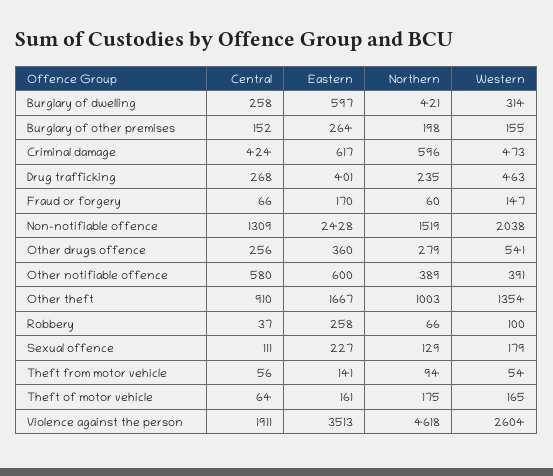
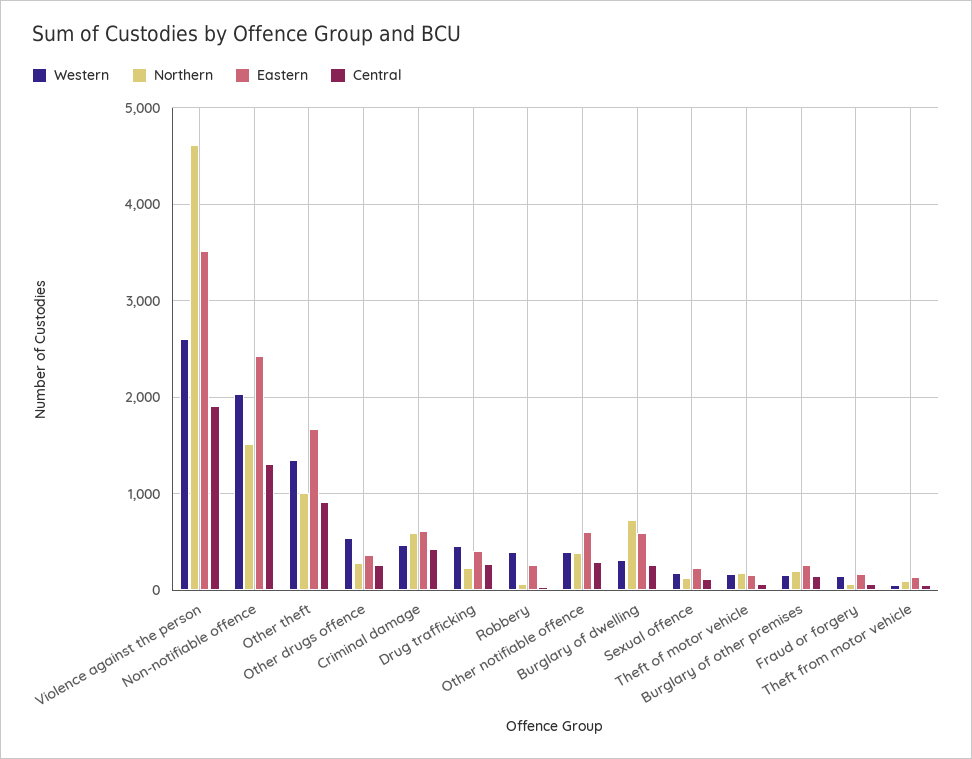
  {
    "Central": {
      "Burglary of dwelling": 258,
      "Burglary of other premises": 152,
      "Criminal damage": 424,
      "Drug trafficking": 268,
      "Fraud or forgery": 66,
      "Non-notifiable offence": 1309,
      "Other drugs offence": 256,
-     "Other notifiable offence": 580,
+     "Other notifiable offence": 300,
      "Other theft": 910,
      "Robbery": 37,
      "Sexual offence": 111,
      "Theft from motor vehicle": 56,
      "Theft of motor vehicle": 64,
      "Violence against the person": 1911
    },
    "Eastern": {
      "Burglary of dwelling": 597,
      "Burglary of other premises": 264,
      "Criminal damage": 617,
      "Drug trafficking": 401,
      "Fraud or forgery": 170,
      "Non-notifiable offence": 2428,
      "Other drugs offence": 360,
      "Other notifiable offence": 600,
      "Other theft": 1667,
      "Robbery": 258,
      "Sexual offence": 227,
      "Theft from motor vehicle": 141,
      "Theft of motor vehicle": 161,
      "Violence against the person": 3513
    },
    "Northern": {
-     "Burglary of dwelling": 421,
+     "Burglary of dwelling": 700,
      "Burglary of other premises": 198,
      "Criminal damage": 596,
      "Drug trafficking": 235,
      "Fraud or forgery": 60,
      "Non-notifiable offence": 1519,
      "Other drugs offence": 279,
      "Other notifiable offence": 389,
      "Other theft": 1003,
      "Robbery": 66,
      "Sexual offence": 129,
      "Theft from motor vehicle": 94,
      "Theft of motor vehicle": 175,
      "Violence against the person": 4618
    },
    "Western": {
      "Burglary of dwelling": 314,
      "Burglary of other premises": 155,
      "Criminal damage": 473,
      "Drug trafficking": 463,
      "Fraud or forgery": 147,
      "Non-notifiable offence": 2038,
      "Other drugs offence": 541,
      "Other notifiable offence": 391,
      "Other theft": 1354,
-     "Robbery": 100,
+     "Robbery": 400,
      "Sexual offence": 179,
      "Theft from motor vehicle": 54,
      "Theft of motor vehicle": 165,
      "Violence against the person": 2604
    }
  }

